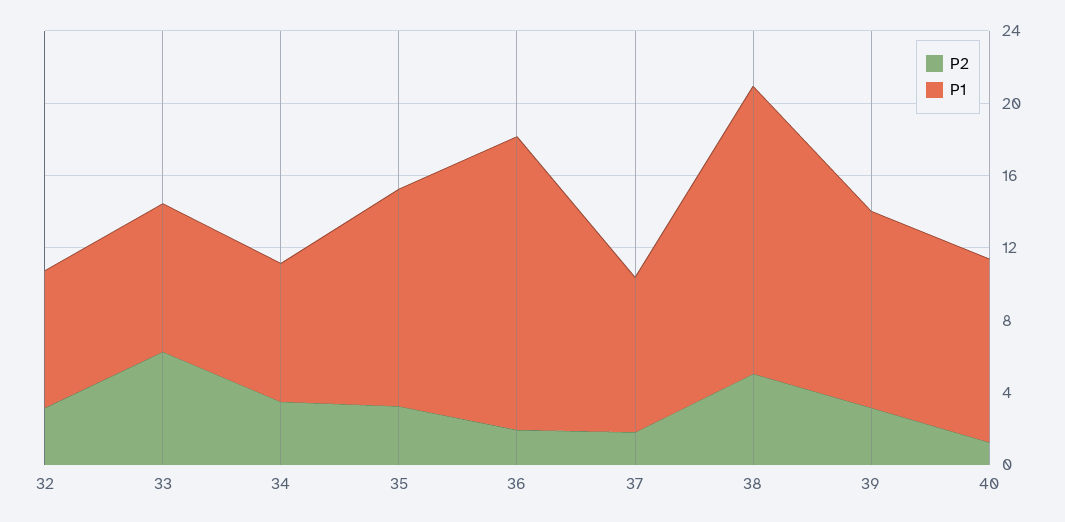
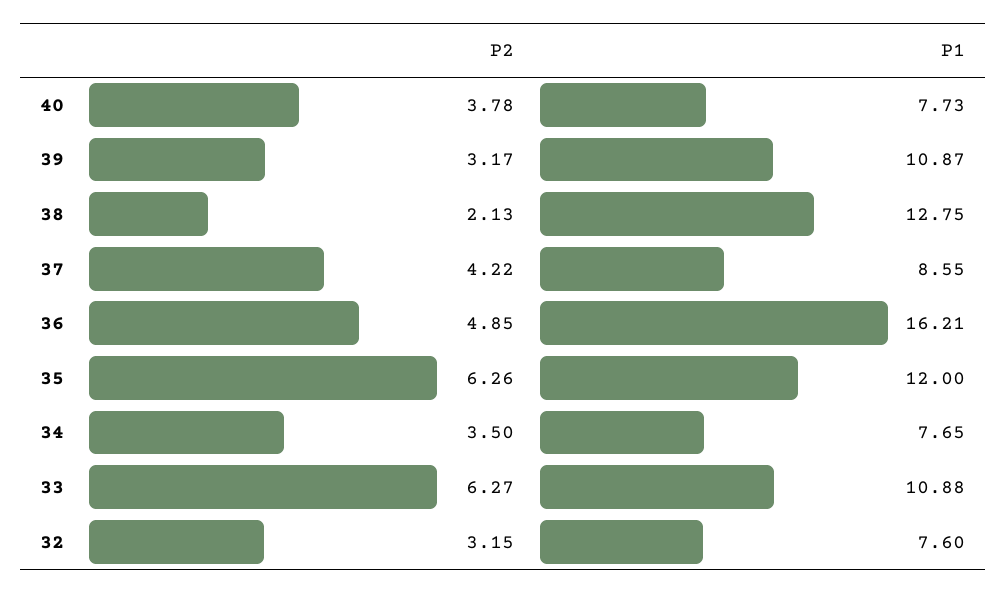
  {
    "P2": {
      "32": 3.15,
      "33": 6.27,
      "34": 3.5,
-     "35": 3,
+     "35": 6.26,
-     "36": 2,
+     "36": 4.85,
-     "37": 2,
+     "37": 4.22,
-     "38": 5,
+     "38": 2.13,
      "39": 3.17,
-     "40": 1
+     "40": 3.78
    },
    "P1": {
      "32": 7.6,
-     "33": 8,
+     "33": 10.88,
      "34": 7.65,
      "35": 12,
      "36": 16.21,
      "37": 8.55,
-     "38": 16,
+     "38": 12.75,
      "39": 10.87,
-     "40": 10
+     "40": 7.73
    }
  }

